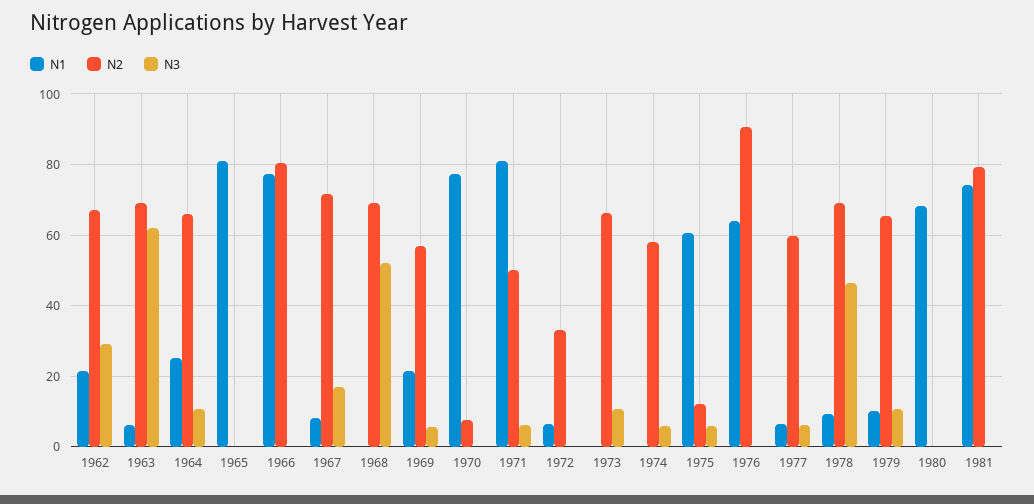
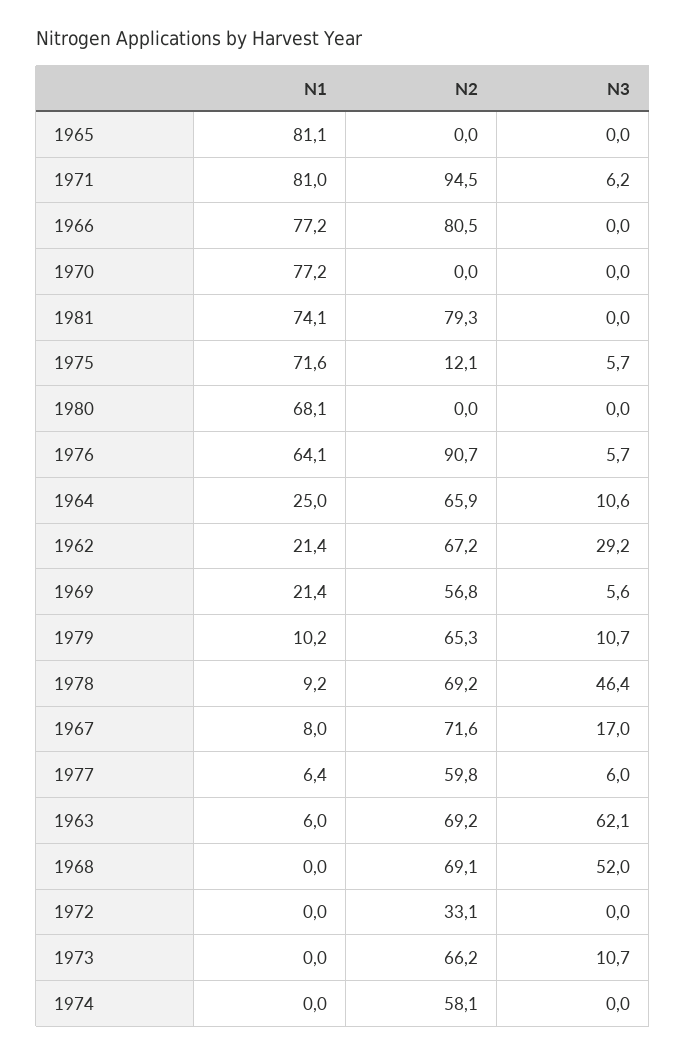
  {
    "N1": {
      "1962": 21.4,
      "1963": 6,
      "1964": 25,
      "1965": 81.1,
      "1966": 77.2,
      "1967": 8,
      "1968": 0,
      "1969": 21.4,
      "1970": 77.2,
      "1971": 81,
-     "1972": 6,
+     "1972": 0,
      "1973": 0,
      "1974": 0,
-     "1975": 60,
+     "1975": 71.6,
      "1976": 64.1,
      "1977": 6.4,
      "1978": 9.2,
      "1979": 10.2,
      "1980": 68.1,
      "1981": 74.1
    },
    "N2": {
      "1962": 67.2,
      "1963": 69.2,
      "1964": 65.9,
      "1965": 0,
      "1966": 80.5,
      "1967": 71.6,
      "1968": 69.1,
      "1969": 56.8,
-     "1970": 8,
+     "1970": 0,
-     "1971": 50,
+     "1971": 94.5,
      "1972": 33.1,
      "1973": 66.2,
      "1974": 58.1,
      "1975": 12.1,
      "1976": 90.7,
      "1977": 59.8,
      "1978": 69.2,
      "1979": 65.3,
      "1980": 0,
      "1981": 79.3
    },
    "N3": {
      "1962": 29.2,
      "1963": 62.1,
      "1964": 10.6,
      "1965": 0,
      "1966": 0,
      "1967": 17,
      "1968": 52,
      "1969": 5.6,
      "1970": 0,
      "1971": 6.2,
      "1972": 0,
      "1973": 10.7,
-     "1974": 6,
+     "1974": 0,
      "1975": 5.7,
-     "1976": 0,
+     "1976": 5.7,
      "1977": 6,
      "1978": 46.4,
      "1979": 10.7,
      "1980": 0,
      "1981": 0
    }
  }

